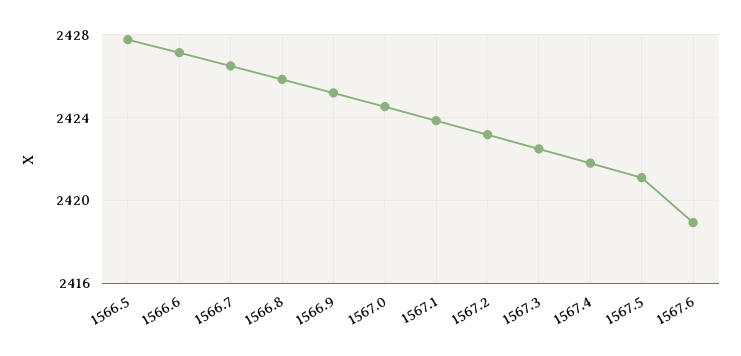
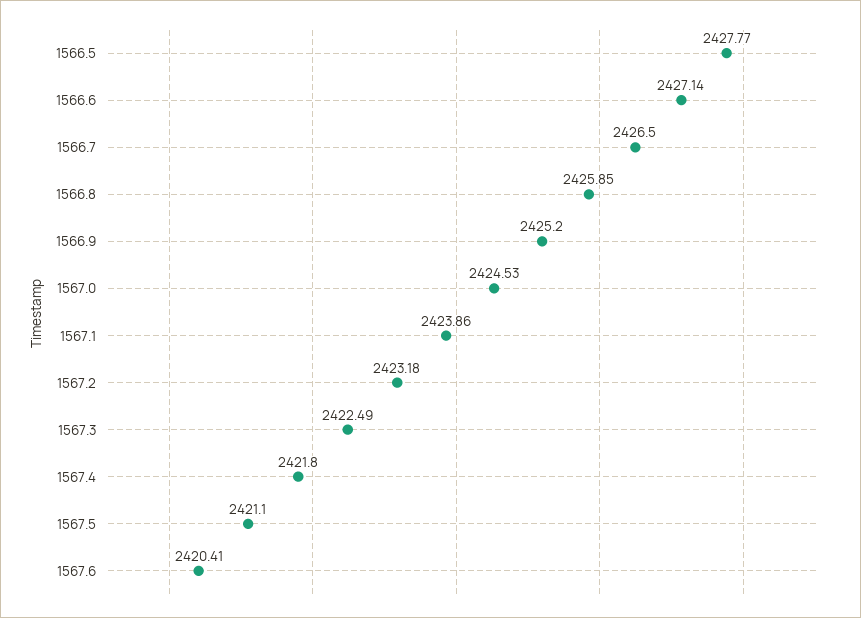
  {
    "1566.5": 2427.77,
    "1566.6": 2427.14,
    "1566.7": 2426.5,
    "1566.8": 2425.85,
    "1566.9": 2425.2,
    "1567.0": 2424.53,
    "1567.1": 2423.86,
    "1567.2": 2423.18,
    "1567.3": 2422.49,
    "1567.4": 2421.8,
    "1567.5": 2421.1,
-   "1567.6": 2419
+   "1567.6": 2420.41
  }

